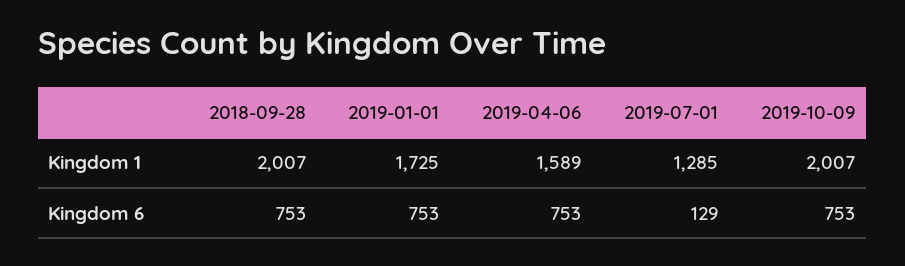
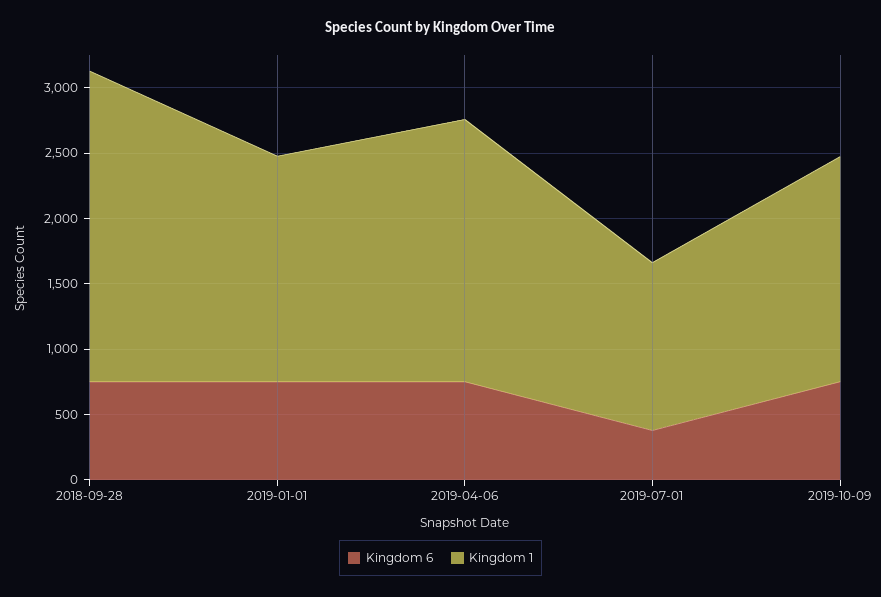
  {
    "Kingdom 1": {
-     "2018-09-28": 2007,
+     "2018-09-28": 2400,
      "2019-01-01": 1725,
-     "2019-04-06": 1589,
+     "2019-04-06": 2000,
      "2019-07-01": 1285,
-     "2019-10-09": 2007
+     "2019-10-09": 1700
    },
    "Kingdom 6": {
      "2018-09-28": 753,
      "2019-01-01": 753,
      "2019-04-06": 753,
-     "2019-07-01": 129,
+     "2019-07-01": 400,
      "2019-10-09": 753
    }
  }

